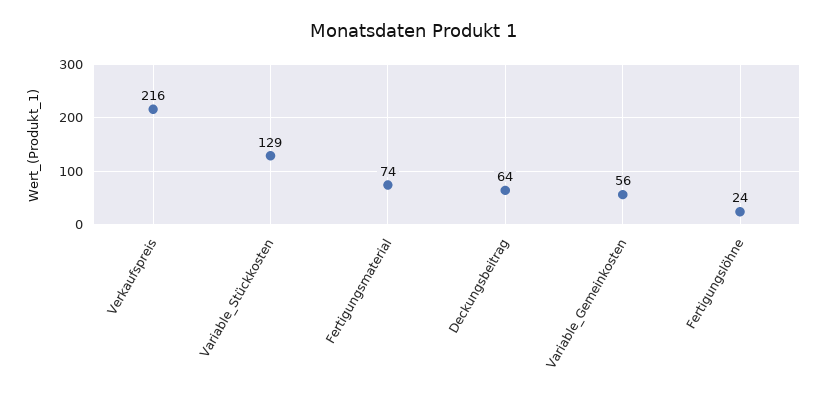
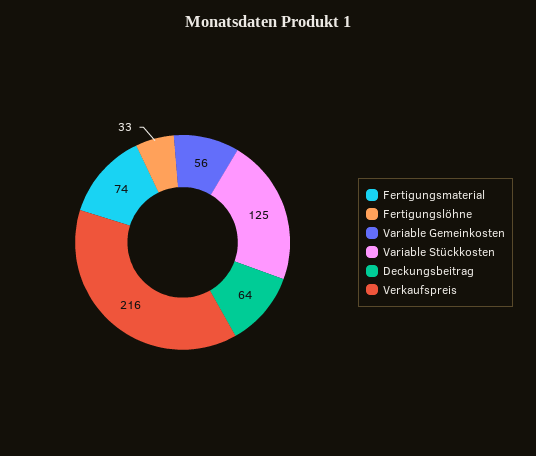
  {
    "Verkaufspreis": 216,
-   "Variable_Stückkosten": 129,
+   "Variable_Stückkosten": 125,
    "Fertigungsmaterial": 74,
    "Deckungsbeitrag": 64,
    "Variable_Gemeinkosten": 56,
-   "Fertigungslöhne": 24
+   "Fertigungslöhne": 33
  }

